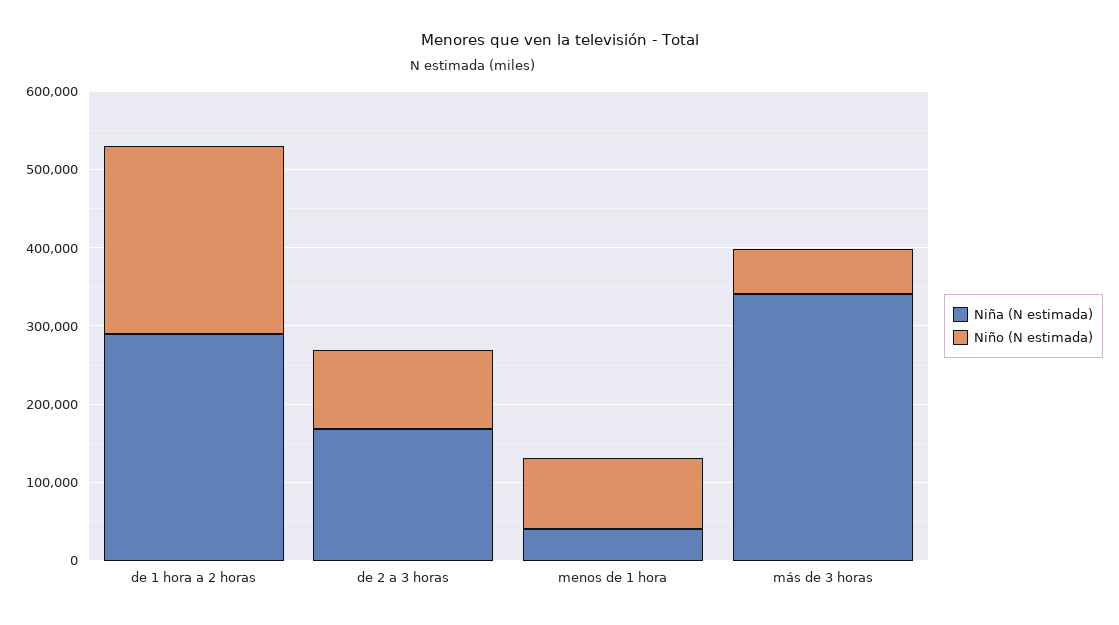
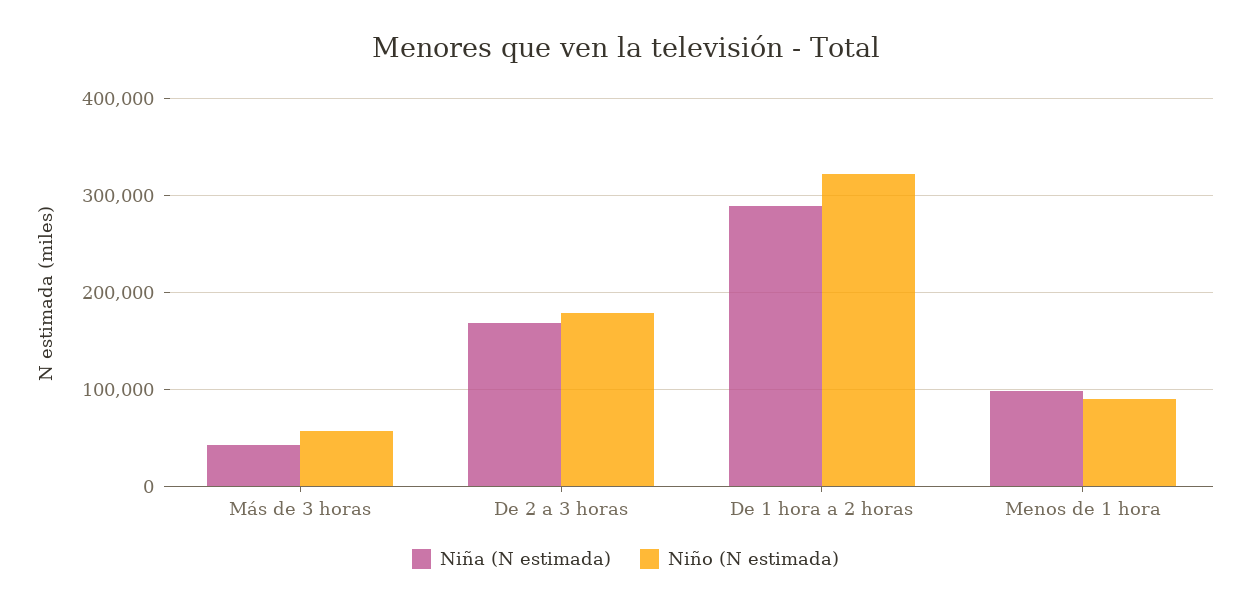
  {
    "Niña (N estimada)": {
      "de 1 hora a 2 horas": 290000,
      "de 2 a 3 horas": 170000,
-     "menos de 1 hora": 40000,
+     "menos de 1 hora": 100000,
-     "más de 3 horas": 340000
+     "más de 3 horas": 40000
    },
    "Niño (N estimada)": {
-     "de 1 hora a 2 horas": 240000,
+     "de 1 hora a 2 horas": 320000,
-     "de 2 a 3 horas": 100000,
+     "de 2 a 3 horas": 180000,
      "menos de 1 hora": 90000,
      "más de 3 horas": 60000
    }
  }

